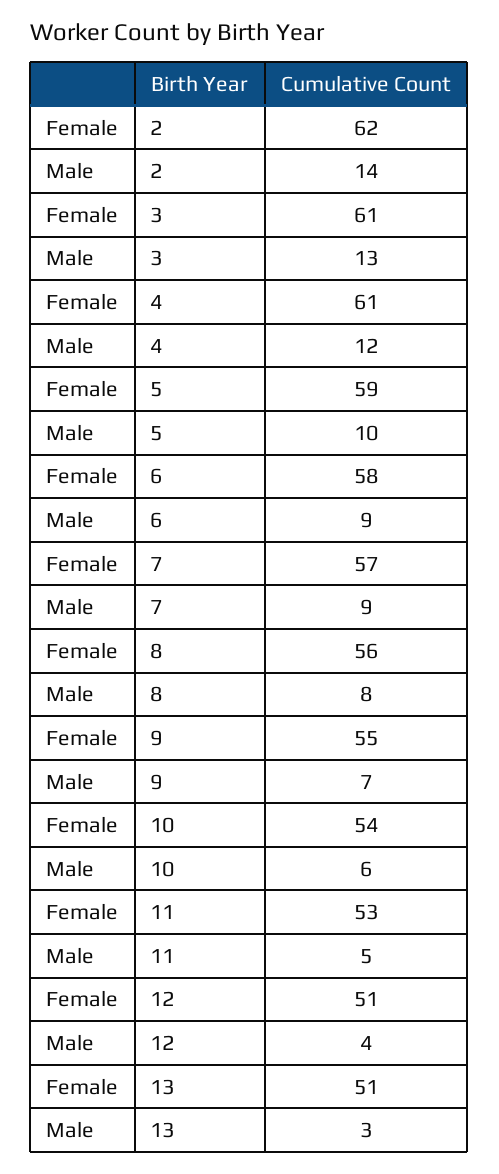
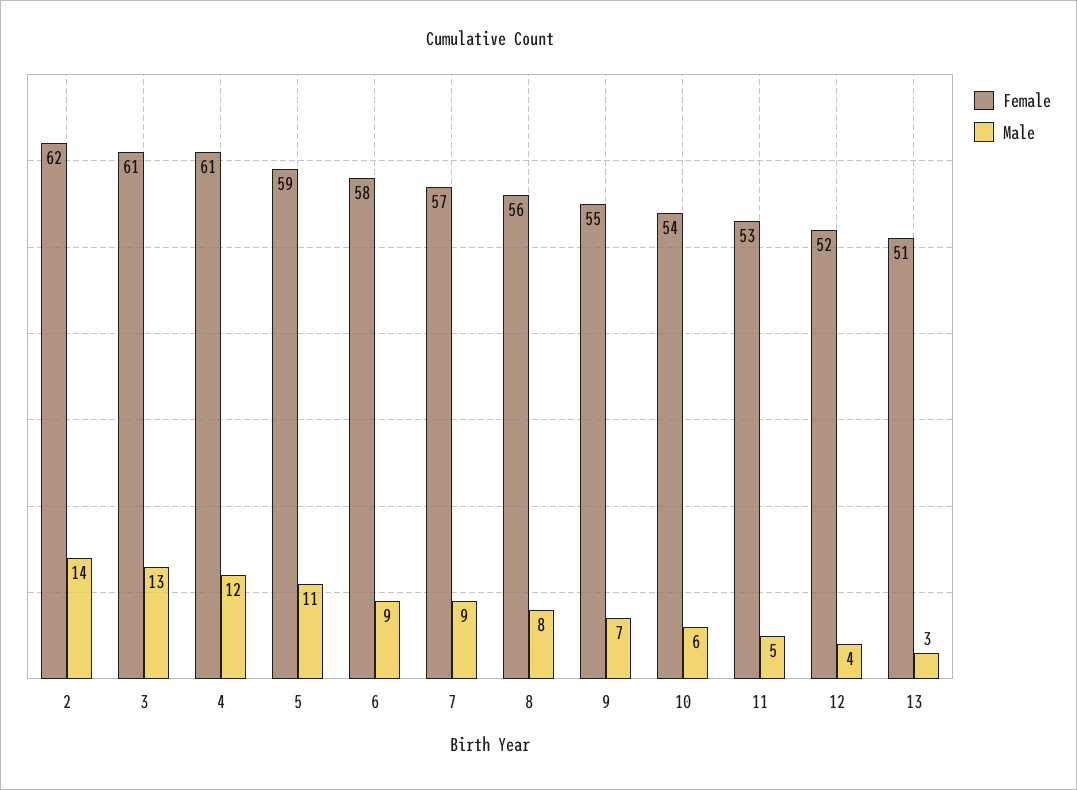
  {
    "Female": {
      "2": 62,
      "3": 61,
      "4": 61,
      "5": 59,
      "6": 58,
      "7": 57,
      "8": 56,
      "9": 55,
      "10": 54,
      "11": 53,
-     "12": 51,
+     "12": 52,
      "13": 51
    },
    "Male": {
      "2": 14,
      "3": 13,
      "4": 12,
-     "5": 10,
+     "5": 11,
      "6": 9,
      "7": 9,
      "8": 8,
      "9": 7,
      "10": 6,
      "11": 5,
      "12": 4,
      "13": 3
    }
  }

